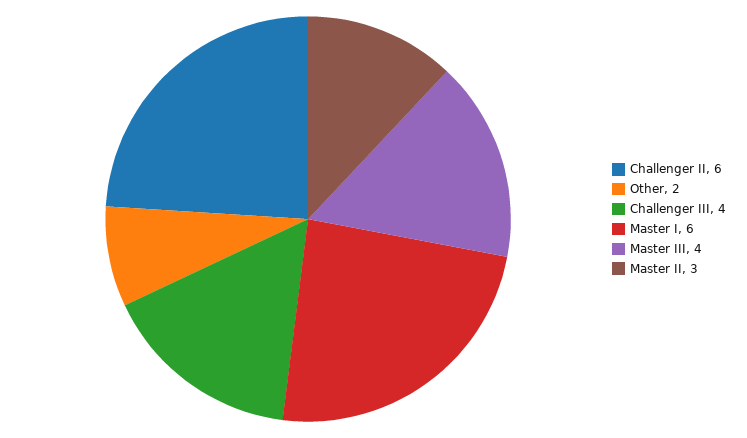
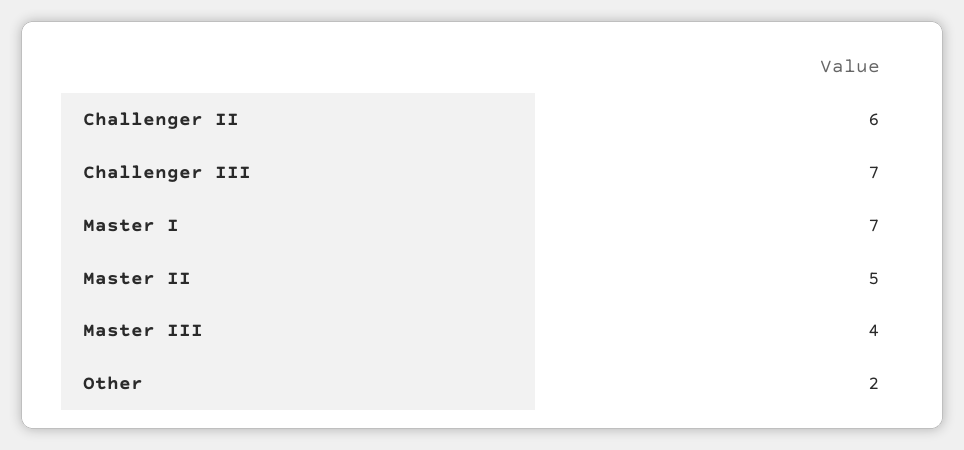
  {
    "Challenger II": 6,
    "Other": 2,
-   "Challenger III": 4,
+   "Challenger III": 7,
-   "Master I": 6,
+   "Master I": 7,
    "Master III": 4,
-   "Master II": 3
+   "Master II": 5
  }

